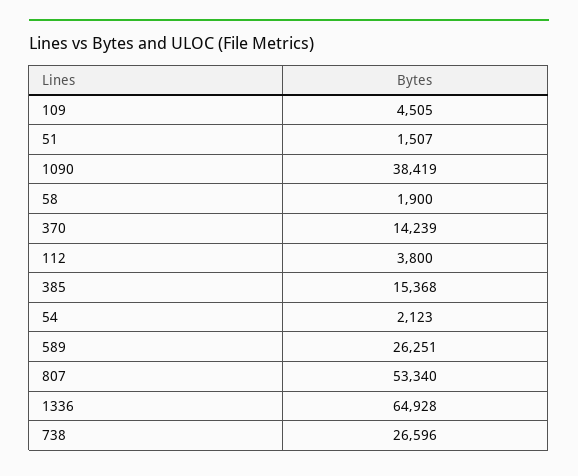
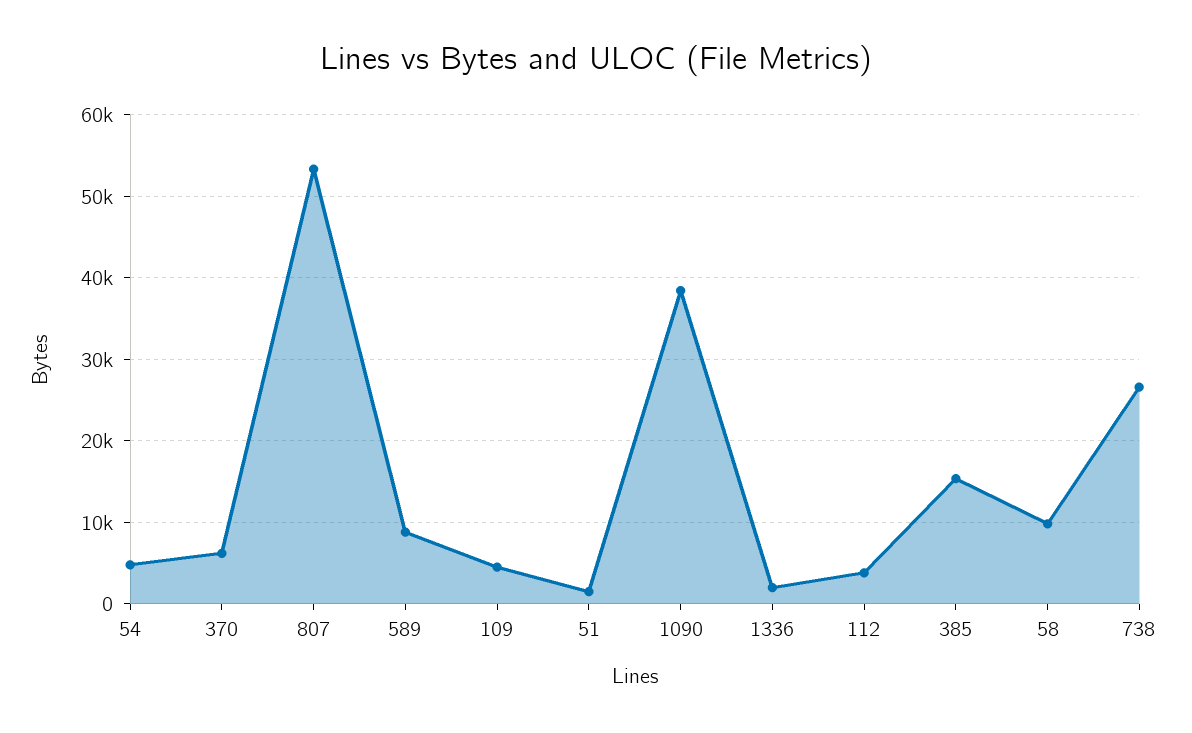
  {
    "109": 4505,
    "51": 1507,
    "1090": 38419,
-   "58": 1900,
+   "58": 10000,
-   "370": 14239,
+   "370": 6000,
    "112": 3800,
    "385": 15368,
-   "54": 2123,
+   "54": 5000,
-   "589": 26251,
+   "589": 9000,
    "807": 53340,
-   "1336": 64928,
+   "1336": 2000,
    "738": 26596
  }

